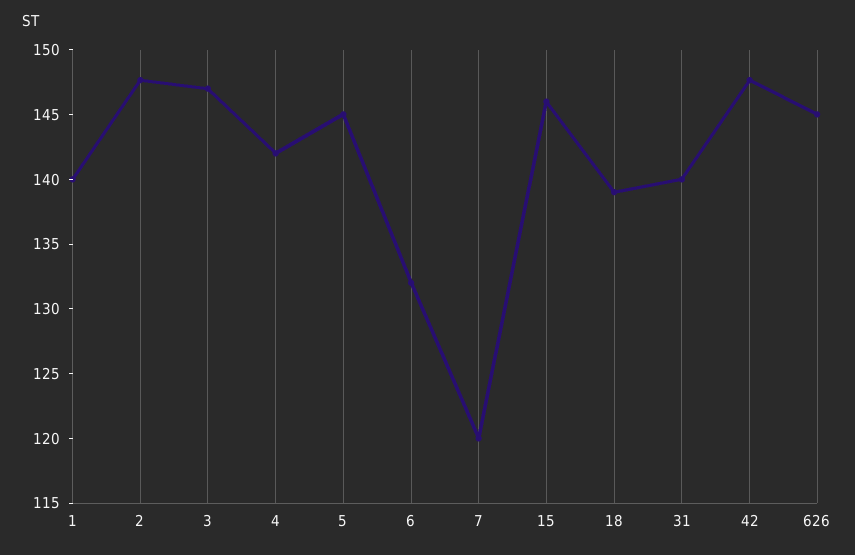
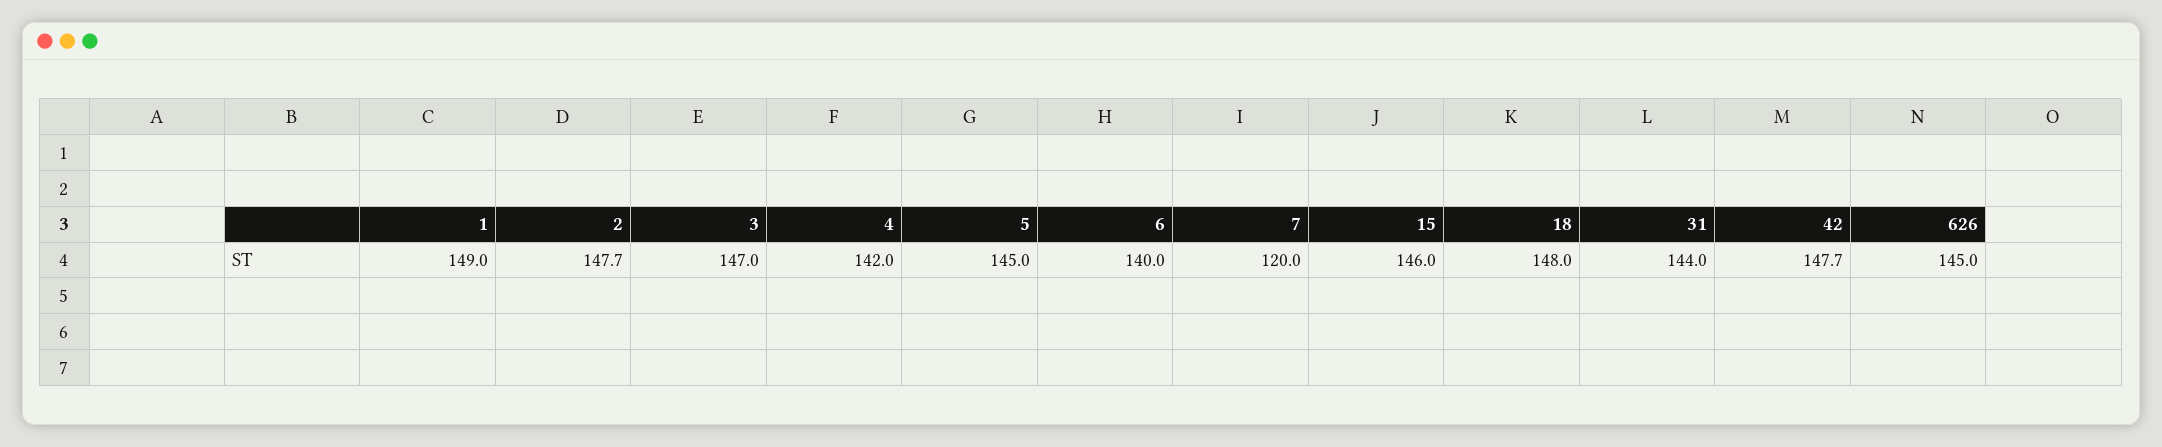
  {
-   "1": 140,
+   "1": 149,
    "2": 147.7,
    "3": 147,
    "4": 142,
    "5": 145,
-   "6": 132,
+   "6": 140,
    "7": 120,
    "15": 146,
-   "18": 139,
+   "18": 148,
-   "31": 140,
+   "31": 144,
    "42": 147.7,
    "626": 145
  }

